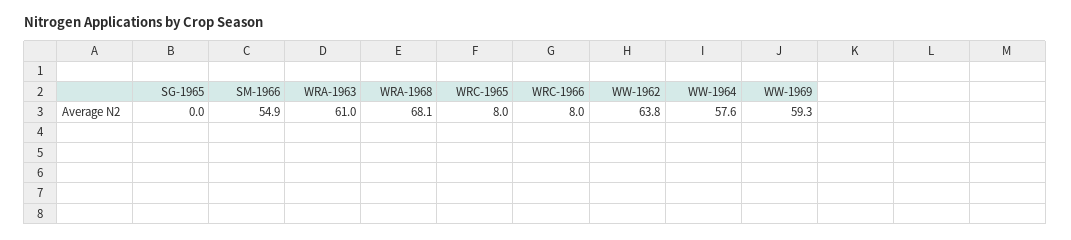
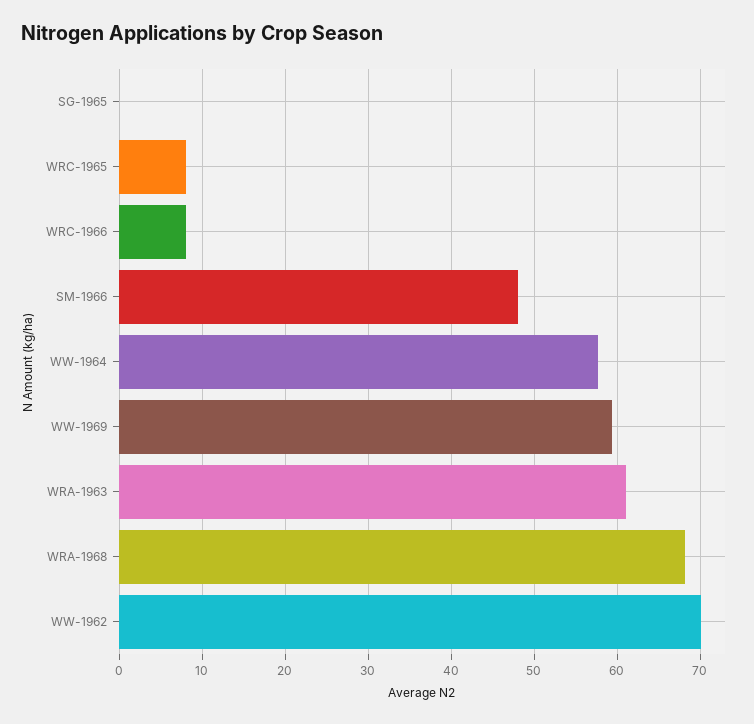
  {
    "SG-1965": 0,
-   "SM-1966": 54.9,
+   "SM-1966": 48,
    "WRA-1963": 61,
    "WRA-1968": 68.1,
    "WRC-1965": 8,
    "WRC-1966": 8,
-   "WW-1962": 63.8,
+   "WW-1962": 70,
    "WW-1964": 57.6,
    "WW-1969": 59.3
  }

